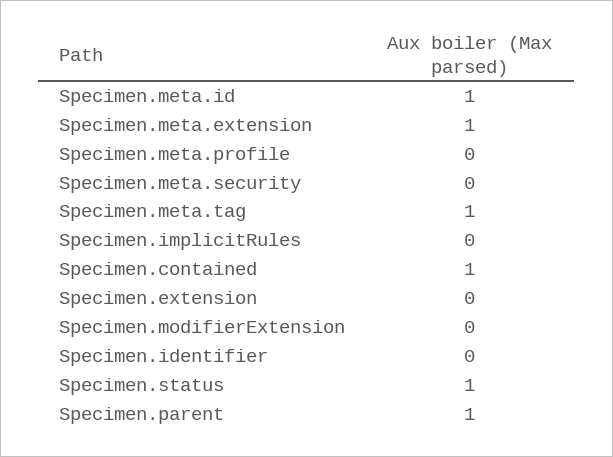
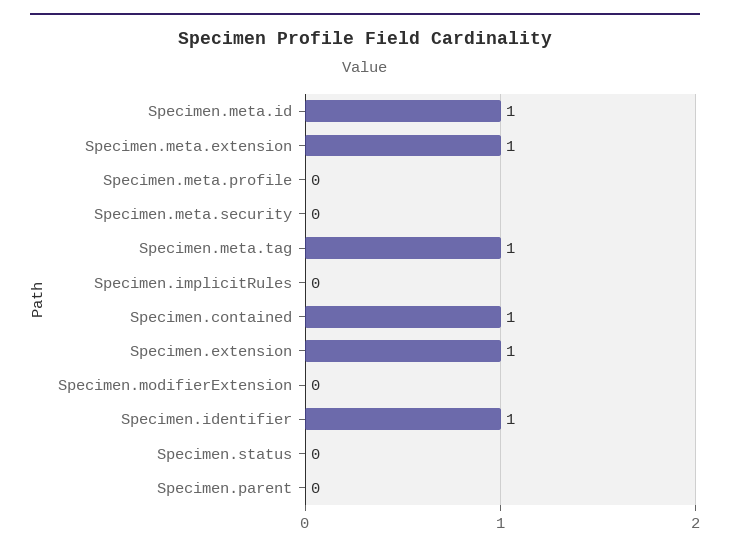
  {
    "Specimen.meta.id": 1,
    "Specimen.meta.extension": 1,
    "Specimen.meta.profile": 0,
    "Specimen.meta.security": 0,
    "Specimen.meta.tag": 1,
    "Specimen.implicitRules": 0,
    "Specimen.contained": 1,
-   "Specimen.extension": 0,
+   "Specimen.extension": 1,
    "Specimen.modifierExtension": 0,
-   "Specimen.identifier": 0,
+   "Specimen.identifier": 1,
-   "Specimen.status": 1,
+   "Specimen.status": 0,
-   "Specimen.parent": 1
+   "Specimen.parent": 0
  }

